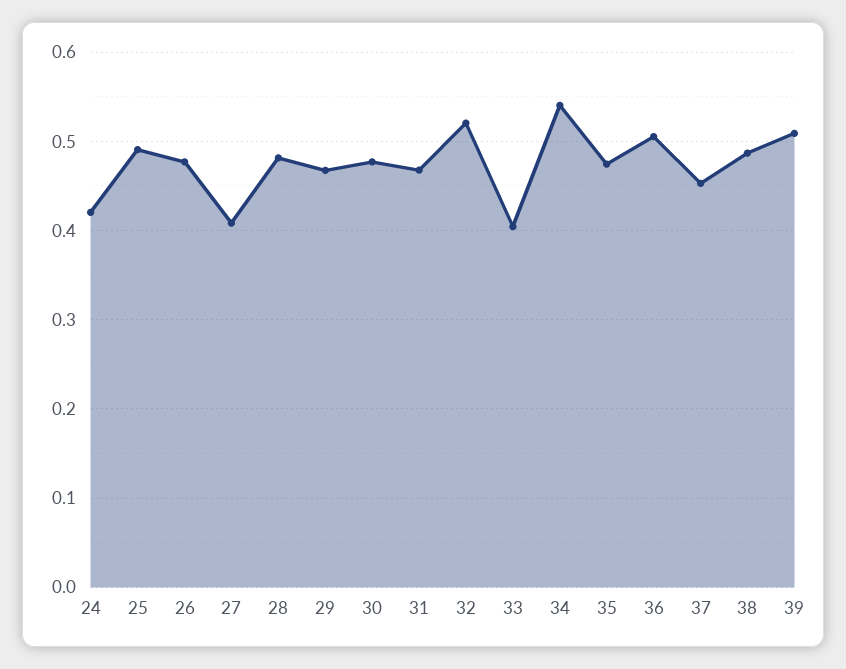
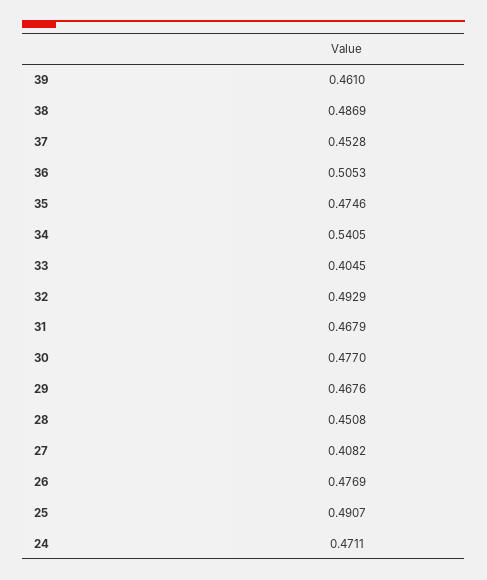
  {
-   "24": 0.42,
+   "24": 0.4711,
    "25": 0.4907,
    "26": 0.4769,
    "27": 0.4082,
-   "28": 0.48,
+   "28": 0.4508,
    "29": 0.4676,
    "30": 0.477,
    "31": 0.4679,
-   "32": 0.52,
+   "32": 0.4929,
    "33": 0.4045,
    "34": 0.5405,
    "35": 0.4746,
    "36": 0.5053,
    "37": 0.4528,
    "38": 0.4869,
-   "39": 0.51
+   "39": 0.461
  }

